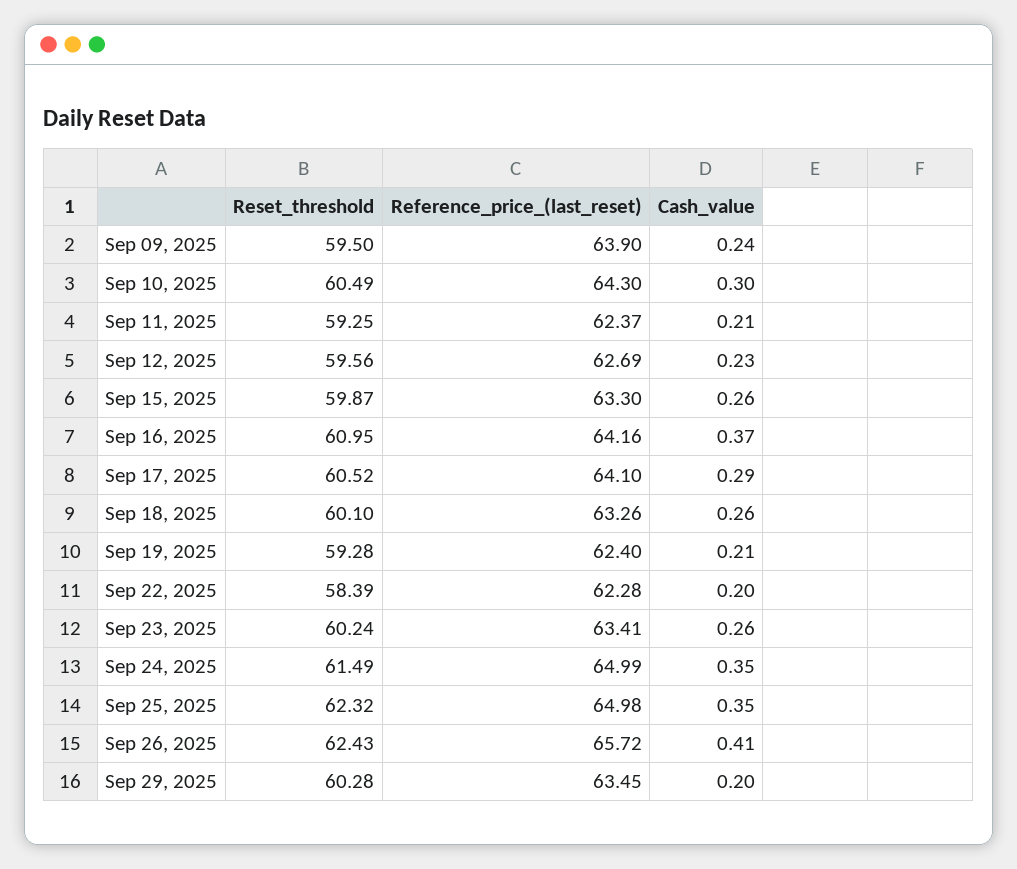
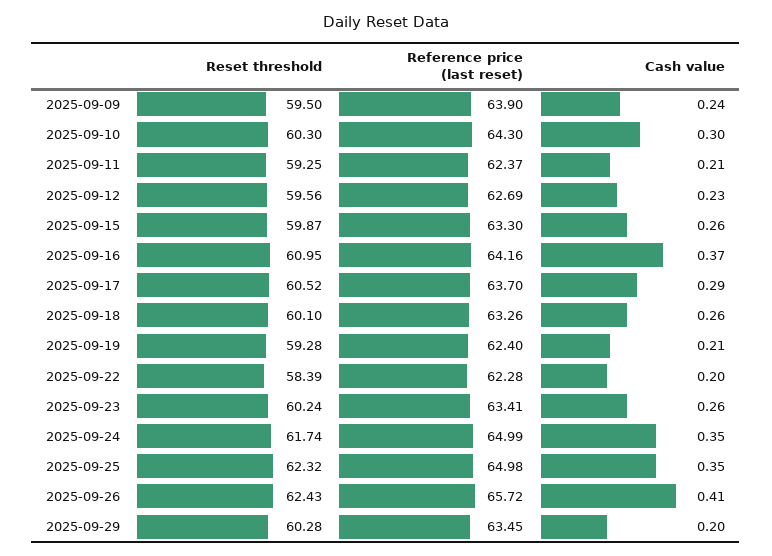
  {
    "Reset_threshold": {
      "Sep 09, 2025": 59.5,
-     "Sep 10, 2025": 60.49,
+     "Sep 10, 2025": 60.3,
      "Sep 11, 2025": 59.25,
      "Sep 12, 2025": 59.56,
      "Sep 15, 2025": 59.87,
      "Sep 16, 2025": 60.95,
      "Sep 17, 2025": 60.52,
      "Sep 18, 2025": 60.1,
      "Sep 19, 2025": 59.28,
      "Sep 22, 2025": 58.39,
      "Sep 23, 2025": 60.24,
-     "Sep 24, 2025": 61.49,
+     "Sep 24, 2025": 61.74,
      "Sep 25, 2025": 62.32,
      "Sep 26, 2025": 62.43,
      "Sep 29, 2025": 60.28
    },
    "Reference_price_(last_reset)": {
      "Sep 09, 2025": 63.9,
      "Sep 10, 2025": 64.3,
      "Sep 11, 2025": 62.37,
      "Sep 12, 2025": 62.69,
      "Sep 15, 2025": 63.3,
      "Sep 16, 2025": 64.16,
-     "Sep 17, 2025": 64.1,
+     "Sep 17, 2025": 63.7,
      "Sep 18, 2025": 63.26,
      "Sep 19, 2025": 62.4,
      "Sep 22, 2025": 62.28,
      "Sep 23, 2025": 63.41,
      "Sep 24, 2025": 64.99,
      "Sep 25, 2025": 64.98,
      "Sep 26, 2025": 65.72,
      "Sep 29, 2025": 63.45
    },
    "Cash_value": {
      "Sep 09, 2025": 0.24,
      "Sep 10, 2025": 0.3,
      "Sep 11, 2025": 0.21,
      "Sep 12, 2025": 0.23,
      "Sep 15, 2025": 0.26,
      "Sep 16, 2025": 0.37,
      "Sep 17, 2025": 0.29,
      "Sep 18, 2025": 0.26,
      "Sep 19, 2025": 0.21,
      "Sep 22, 2025": 0.2,
      "Sep 23, 2025": 0.26,
      "Sep 24, 2025": 0.35,
      "Sep 25, 2025": 0.35,
      "Sep 26, 2025": 0.41,
      "Sep 29, 2025": 0.2
    }
  }

